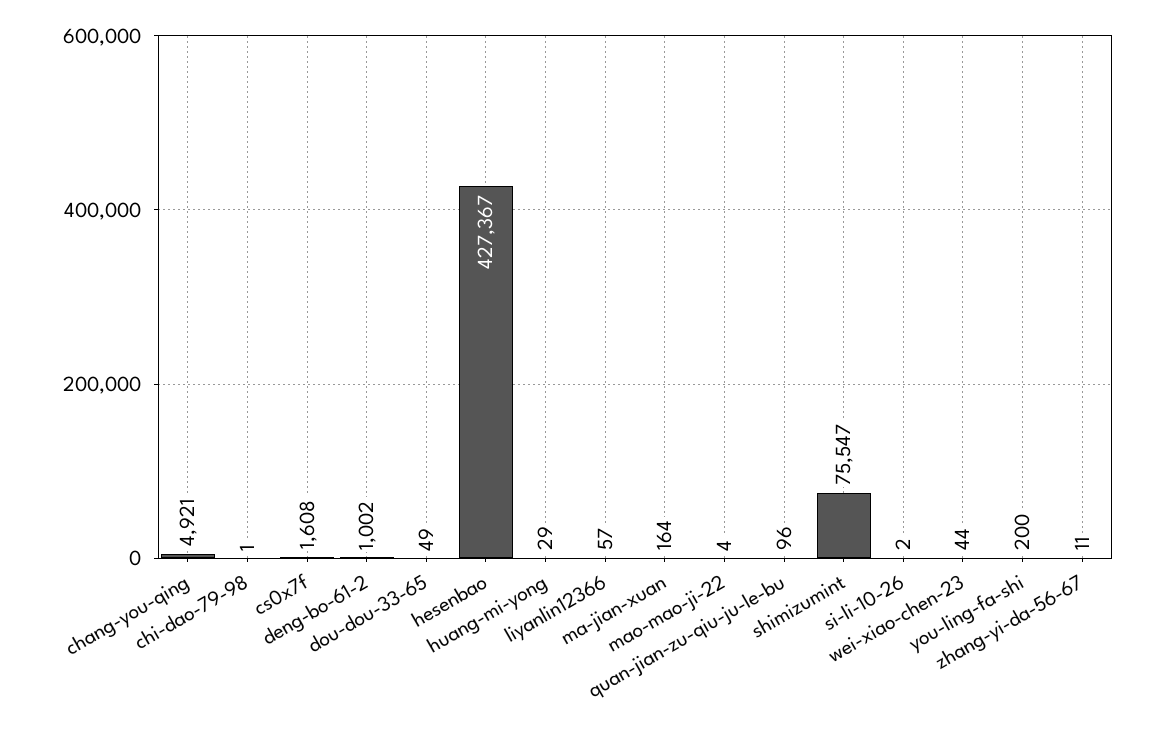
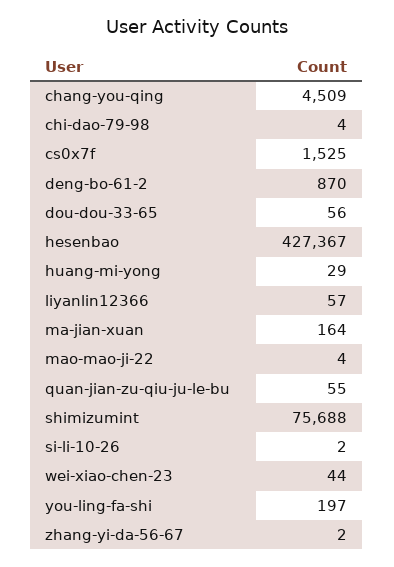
  {
-   "chang-you-qing": 4921,
+   "chang-you-qing": 4509,
-   "chi-dao-79-98": 1,
+   "chi-dao-79-98": 4,
-   "cs0x7f": 1608,
+   "cs0x7f": 1525,
-   "deng-bo-61-2": 1002,
+   "deng-bo-61-2": 870,
-   "dou-dou-33-65": 49,
+   "dou-dou-33-65": 56,
    "hesenbao": 427367,
    "huang-mi-yong": 29,
    "liyanlin12366": 57,
    "ma-jian-xuan": 164,
    "mao-mao-ji-22": 4,
-   "quan-jian-zu-qiu-ju-le-bu": 96,
+   "quan-jian-zu-qiu-ju-le-bu": 55,
-   "shimizumint": 75547,
+   "shimizumint": 75688,
    "si-li-10-26": 2,
    "wei-xiao-chen-23": 44,
-   "you-ling-fa-shi": 200,
+   "you-ling-fa-shi": 197,
-   "zhang-yi-da-56-67": 11
+   "zhang-yi-da-56-67": 2
  }

